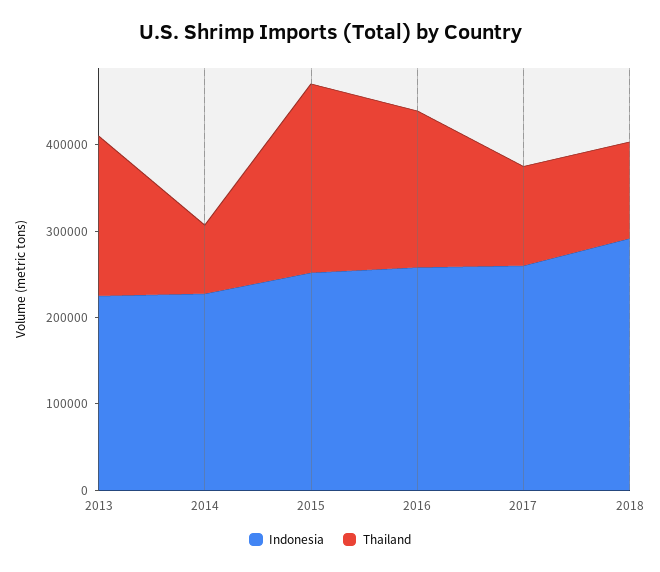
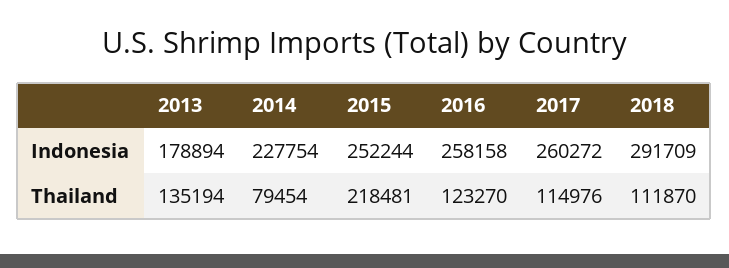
  {
    "Indonesia": {
-     "2013": 220000,
+     "2013": 178894,
      "2014": 227754,
      "2015": 252244,
      "2016": 258158,
      "2017": 260272,
      "2018": 291709
    },
    "Thailand": {
-     "2013": 180000,
+     "2013": 135194,
      "2014": 79454,
      "2015": 218481,
-     "2016": 180000,
+     "2016": 123270,
      "2017": 114976,
      "2018": 111870
    }
  }

